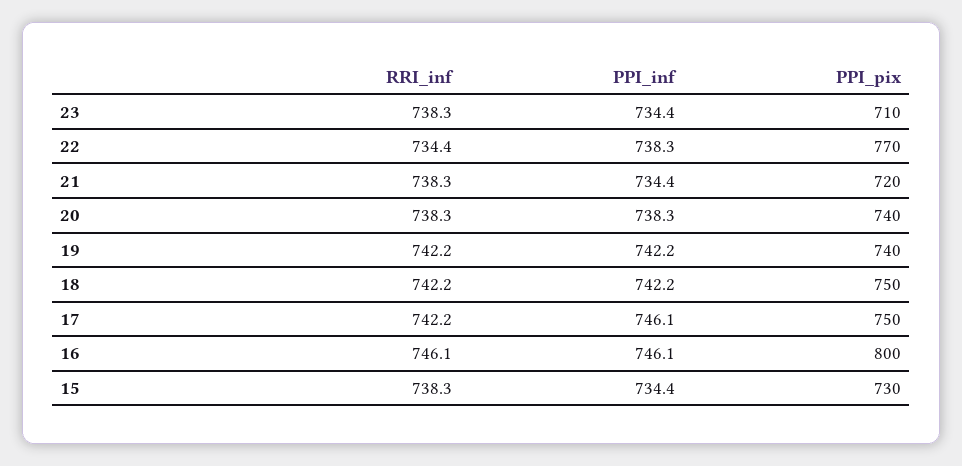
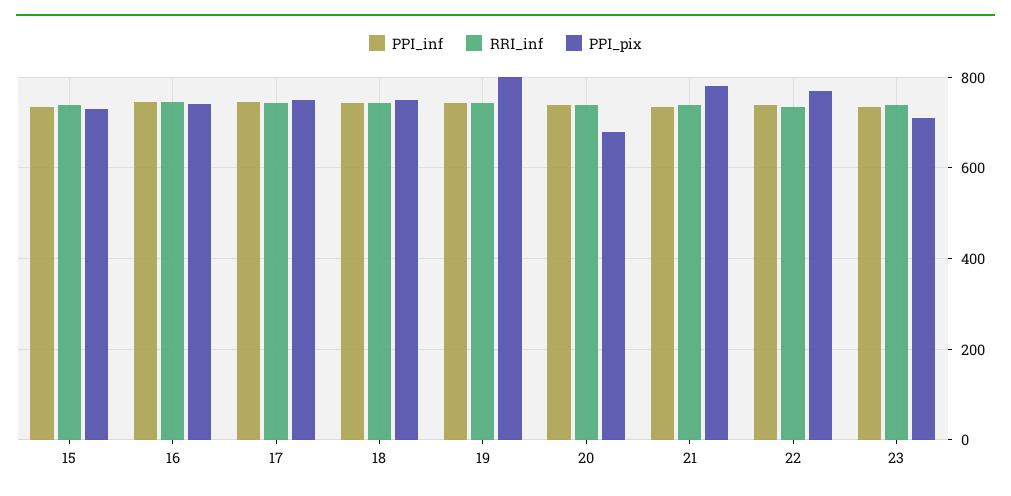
  {
    "RRI_inf": {
      "23": 738.3,
      "22": 734.4,
      "21": 738.3,
      "20": 738.3,
      "19": 742.2,
      "18": 742.2,
      "17": 742.2,
      "16": 746.1,
      "15": 738.3
    },
    "PPI_inf": {
      "23": 734.4,
      "22": 738.3,
      "21": 734.4,
      "20": 738.3,
      "19": 742.2,
      "18": 742.2,
      "17": 746.1,
      "16": 746.1,
      "15": 734.4
    },
    "PPI_pix": {
      "23": 710,
      "22": 770,
-     "21": 720,
+     "21": 780,
-     "20": 740,
+     "20": 680,
-     "19": 740,
+     "19": 800,
      "18": 750,
      "17": 750,
-     "16": 800,
+     "16": 740,
      "15": 730
    }
  }

